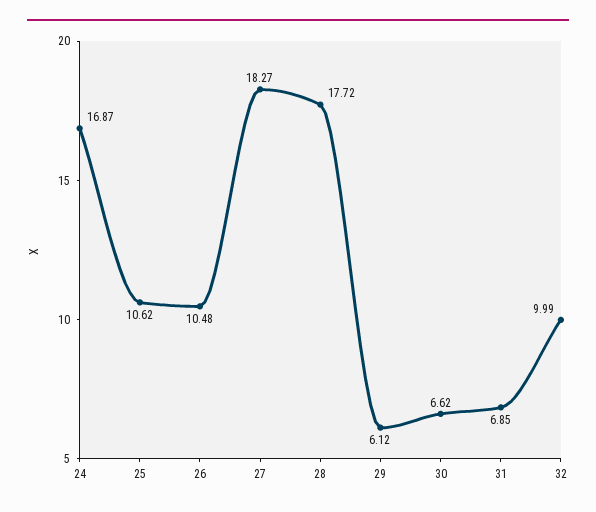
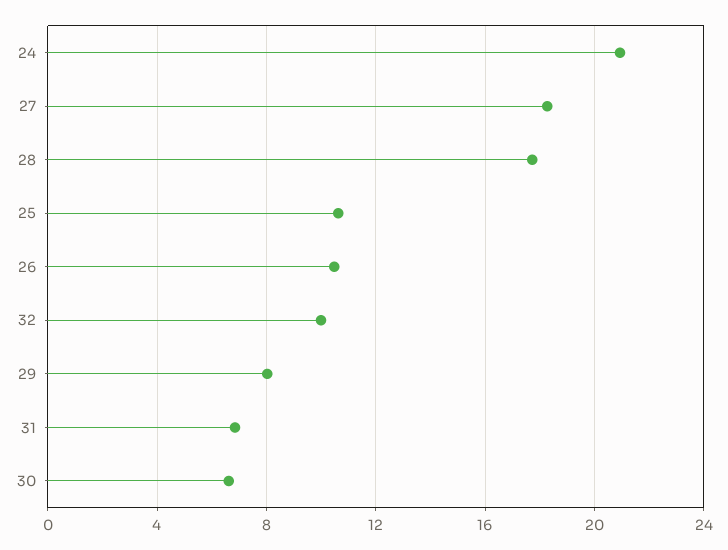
  {
-   "24": 16.87,
+   "24": 21,
    "25": 10.62,
    "26": 10.48,
    "27": 18.27,
    "28": 17.72,
-   "29": 6.12,
+   "29": 8,
    "30": 6.62,
    "31": 6.85,
    "32": 9.99
  }

